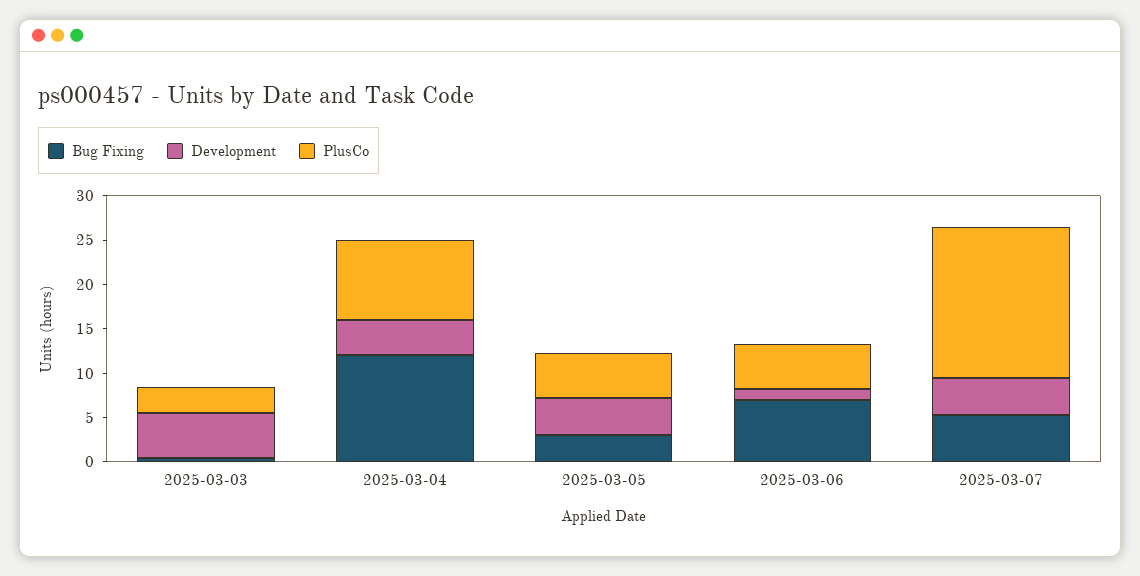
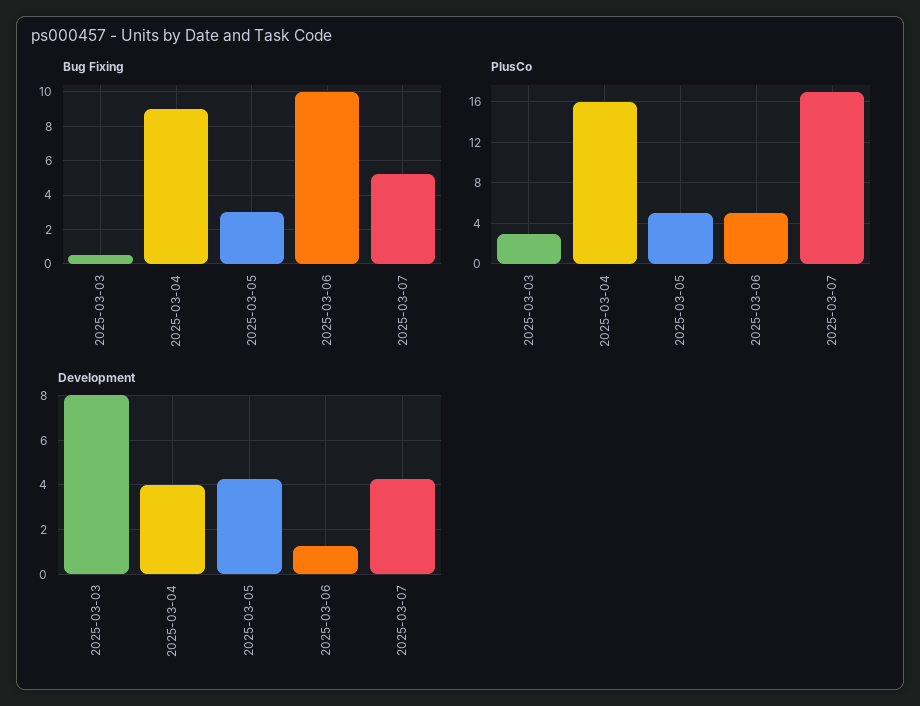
  {
    "Bug Fixing": {
      "2025-03-03": 0.5,
-     "2025-03-04": 12,
+     "2025-03-04": 9,
      "2025-03-05": 3,
-     "2025-03-06": 7,
+     "2025-03-06": 10,
      "2025-03-07": 5.5
    },
    "Development": {
-     "2025-03-03": 5,
+     "2025-03-03": 8,
      "2025-03-04": 4,
      "2025-03-05": 4.5,
      "2025-03-06": 1.5,
      "2025-03-07": 4.5
    },
    "PlusCo": {
      "2025-03-03": 3,
-     "2025-03-04": 9,
+     "2025-03-04": 16,
      "2025-03-05": 5,
      "2025-03-06": 5,
      "2025-03-07": 17
    }
  }

